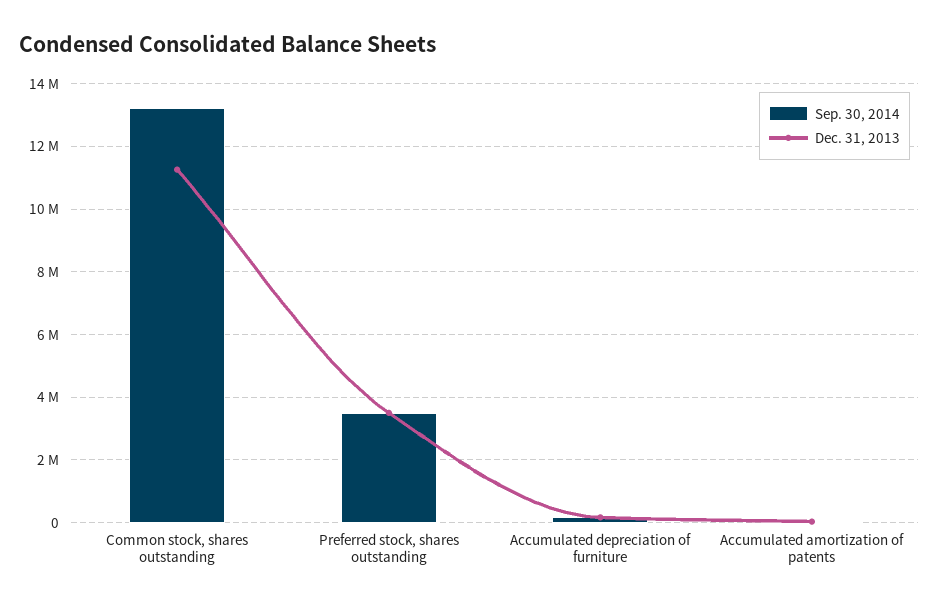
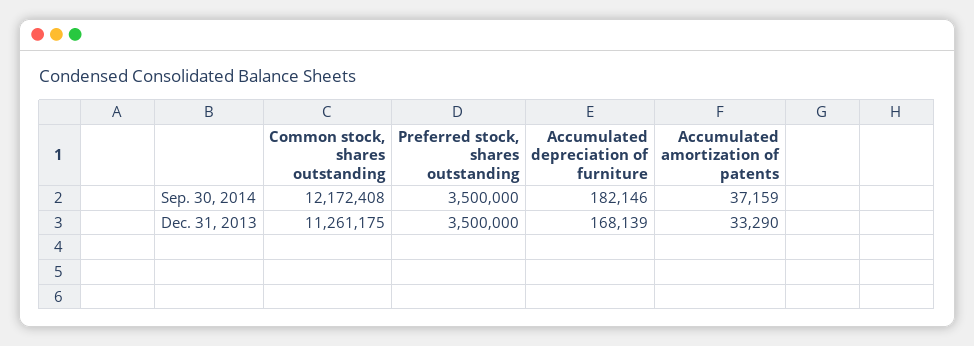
  {
    "Sep. 30, 2014": {
-     "Common stock, shares outstanding": 13200000,
+     "Common stock, shares outstanding": 12172408,
      "Preferred stock, shares outstanding": 3500000,
      "Accumulated depreciation of furniture": 182146,
      "Accumulated amortization of patents": 37159
    },
    "Dec. 31, 2013": {
      "Common stock, shares outstanding": 11261175,
      "Preferred stock, shares outstanding": 3500000,
      "Accumulated depreciation of furniture": 168139,
      "Accumulated amortization of patents": 33290
    }
  }

